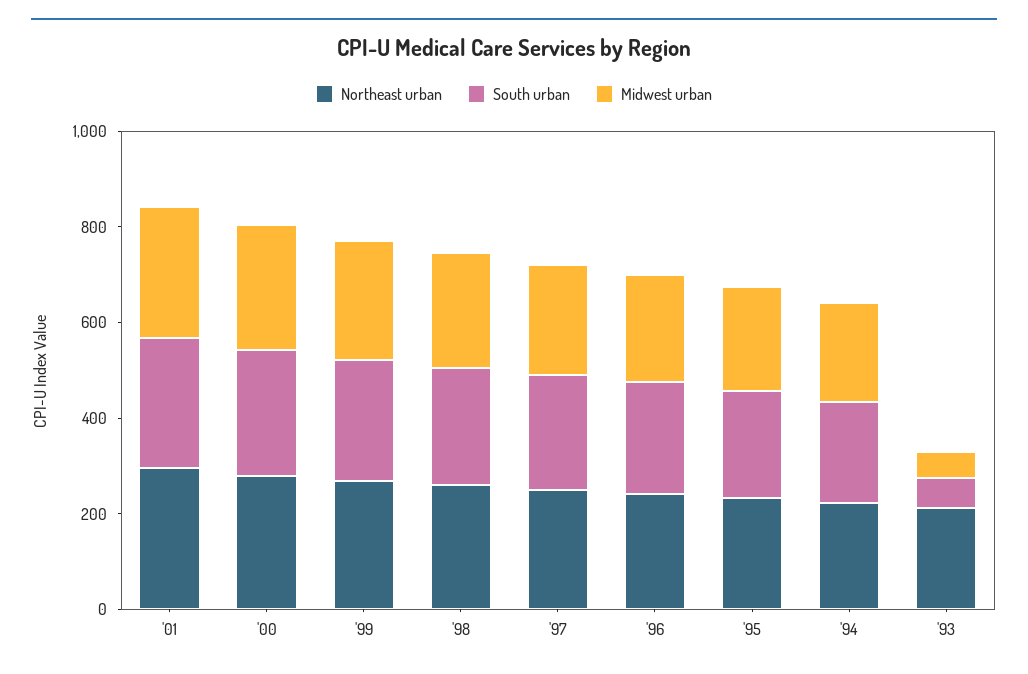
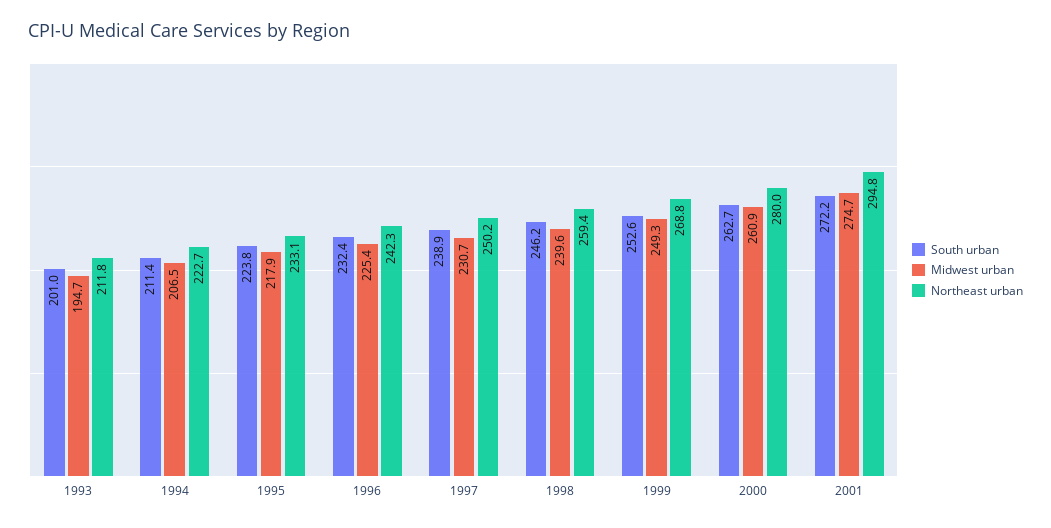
  {
    "Northeast urban": {
      "'01": 294.8,
      "'00": 280,
      "'99": 268.8,
      "'98": 259.4,
      "'97": 250.2,
      "'96": 242.3,
      "'95": 233.1,
      "'94": 222.7,
      "'93": 211.8
    },
    "South urban": {
      "'01": 272.2,
      "'00": 262.7,
      "'99": 252.6,
      "'98": 246.2,
      "'97": 238.9,
      "'96": 232.4,
      "'95": 223.8,
      "'94": 211.4,
-     "'93": 50
+     "'93": 201
    },
    "Midwest urban": {
      "'01": 274.7,
      "'00": 260.9,
      "'99": 249.3,
      "'98": 239.6,
      "'97": 230.7,
      "'96": 225.4,
      "'95": 217.9,
      "'94": 206.5,
-     "'93": 50
+     "'93": 194.7
    }
  }

